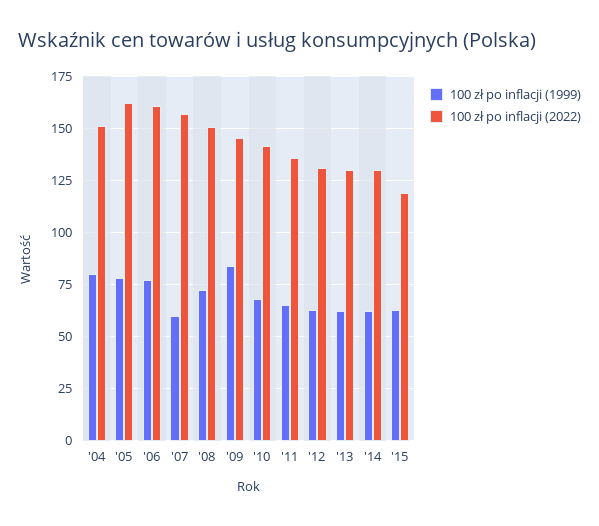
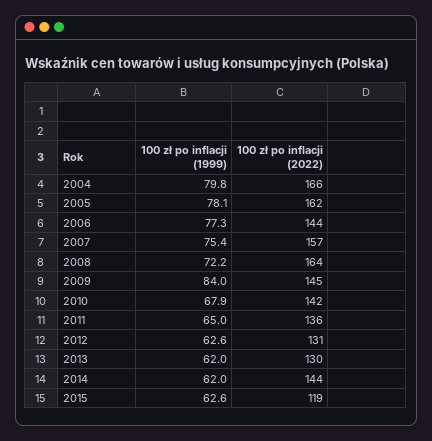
  {
    "100 zł po inflacji (1999)": {
      "'04": 79.8,
      "'05": 78.1,
      "'06": 77.3,
-     "'07": 60,
+     "'07": 75.4,
      "'08": 72.2,
      "'09": 84,
      "'10": 67.9,
      "'11": 65,
      "'12": 62.6,
      "'13": 62,
      "'14": 62,
      "'15": 62.6
    },
    "100 zł po inflacji (2022)": {
-     "'04": 150,
+     "'04": 166,
      "'05": 162,
-     "'06": 160,
+     "'06": 144,
      "'07": 157,
-     "'08": 150,
+     "'08": 164,
      "'09": 145,
      "'10": 142,
      "'11": 136,
      "'12": 131,
      "'13": 130,
-     "'14": 130,
+     "'14": 144,
      "'15": 119
    }
  }

